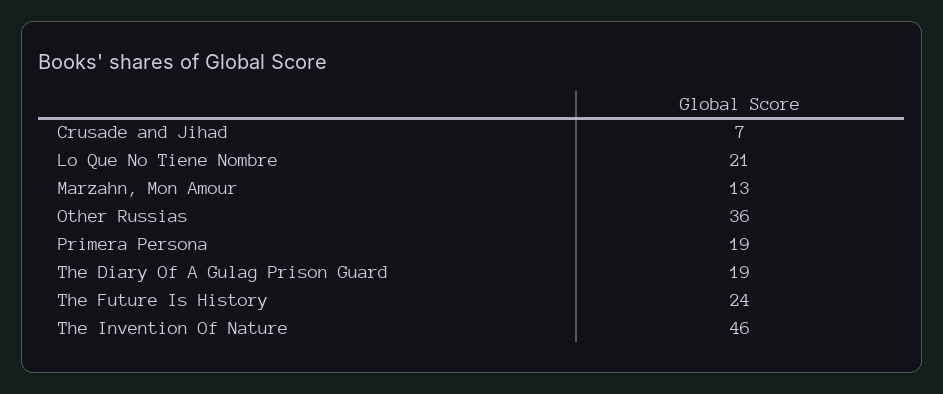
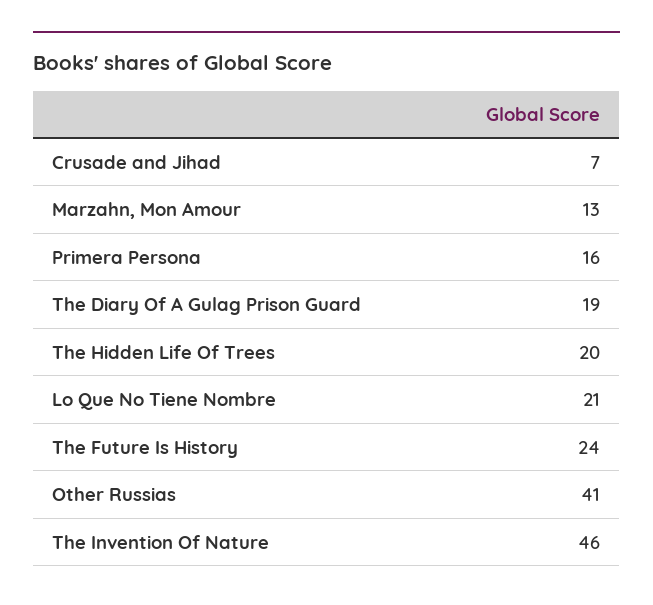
  {
    "Crusade and Jihad": 7,
    "Lo Que No Tiene Nombre": 21,
    "Marzahn, Mon Amour": 13,
-   "Other Russias": 36,
+   "Other Russias": 41,
-   "Primera Persona": 19,
+   "Primera Persona": 16,
    "The Diary Of A Gulag Prison Guard": 19,
    "The Future Is History": 24,
-   "The Invention Of Nature": 46
+   "The Invention Of Nature": 46,
+   "The Hidden Life Of Trees": 20
  }

